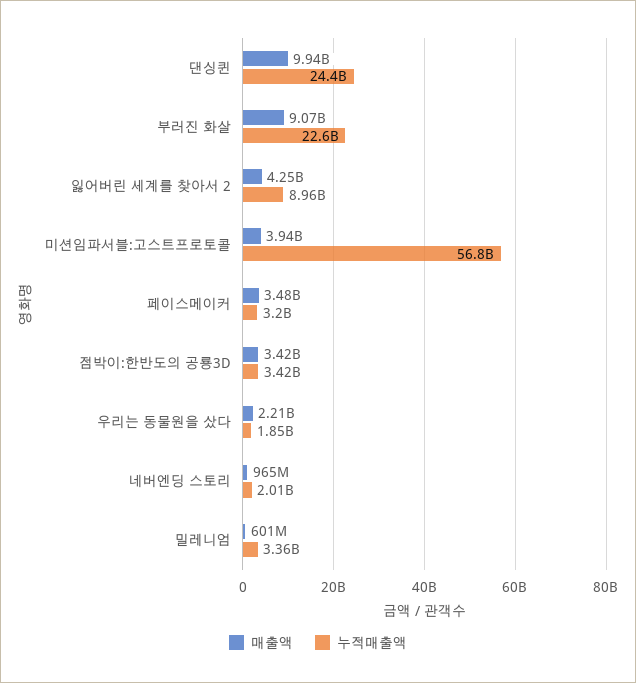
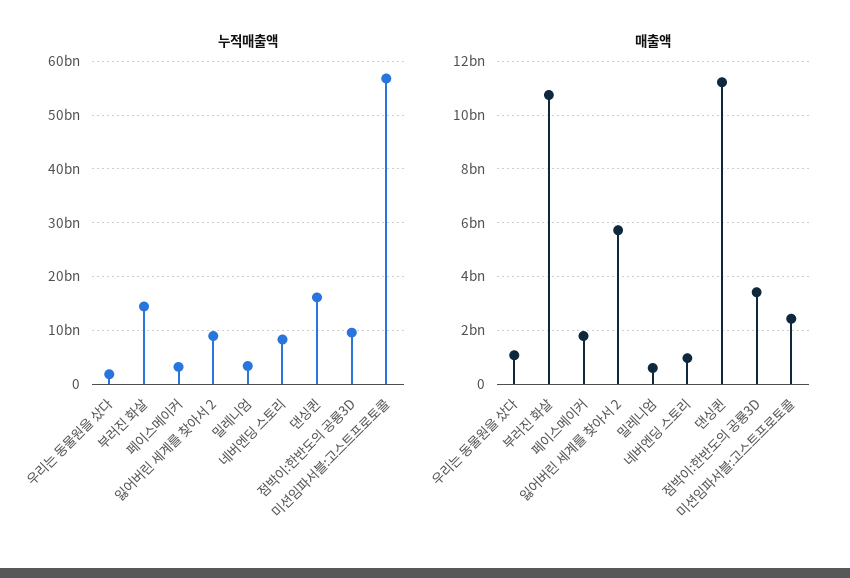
  {
    "매출액": {
-     "댄싱퀸": 9940000000,
+     "댄싱퀸": 11250000000,
-     "부러진 화살": 9070000000,
+     "부러진 화살": 10750000000,
-     "잃어버린 세계를 찾아서 2": 4250000000,
+     "잃어버린 세계를 찾아서 2": 5750000000,
-     "미션임파서블:고스트프로토콜": 3940000000,
+     "미션임파서블:고스트프로토콜": 2500000000,
-     "페이스메이커": 3480000000,
+     "페이스메이커": 1750000000,
      "점박이:한반도의 공룡3D": 3420000000,
-     "우리는 동물원을 샀다": 2210000000,
+     "우리는 동물원을 샀다": 1000000000,
      "네버엔딩 스토리": 965000000,
      "밀레니엄": 601000000
    },
    "누적매출액": {
-     "댄싱퀸": 24400000000,
+     "댄싱퀸": 16000000000,
-     "부러진 화살": 22600000000,
+     "부러진 화살": 14000000000,
      "잃어버린 세계를 찾아서 2": 8960000000,
      "미션임파서블:고스트프로토콜": 56800000000,
      "페이스메이커": 3200000000,
-     "점박이:한반도의 공룡3D": 3420000000,
+     "점박이:한반도의 공룡3D": 10000000000,
      "우리는 동물원을 샀다": 1850000000,
-     "네버엔딩 스토리": 2010000000,
+     "네버엔딩 스토리": 8000000000,
      "밀레니엄": 3360000000
    }
  }

